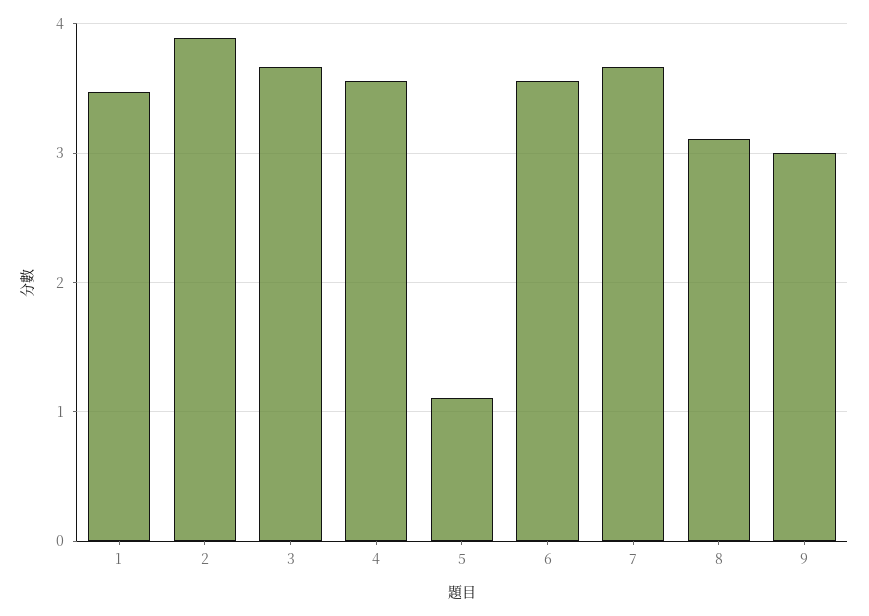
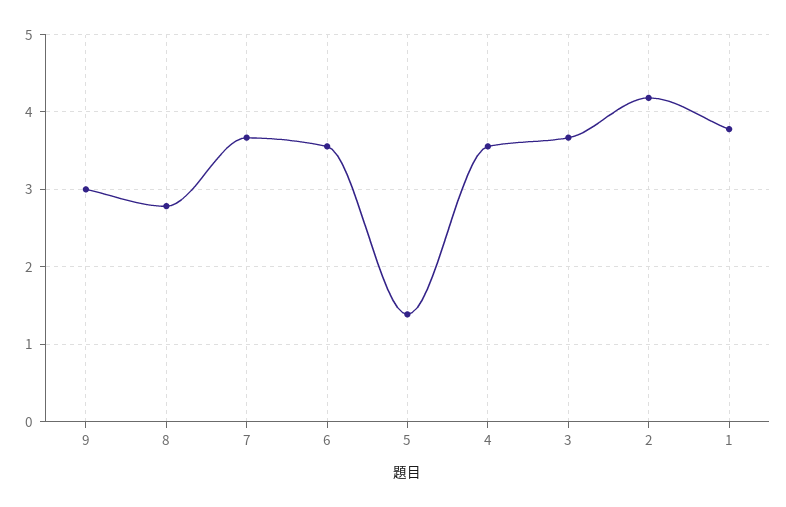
  {
-   "1": 3.5,
+   "1": 3.8,
-   "2": 3.9,
+   "2": 4.2,
    "3": 3.7,
    "4": 3.6,
-   "5": 1.1,
+   "5": 1.4,
    "6": 3.6,
    "7": 3.7,
-   "8": 3.1,
+   "8": 2.8,
    "9": 3
  }

